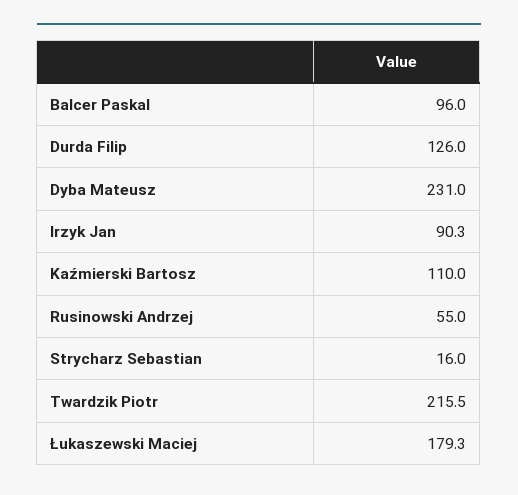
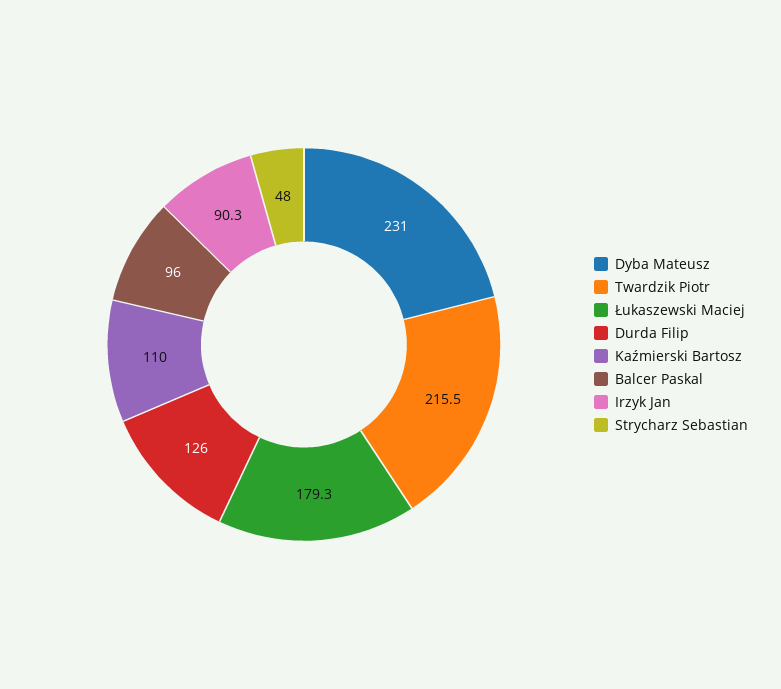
  {
    "Balcer Paskal": 96,
    "Durda Filip": 126,
    "Dyba Mateusz": 231,
    "Irzyk Jan": 90.3,
    "Kaźmierski Bartosz": 110,
-   "Rusinowski Andrzej": 55,
-   "Strycharz Sebastian": 16,
+   "Strycharz Sebastian": 48,
    "Twardzik Piotr": 215.5,
    "Łukaszewski Maciej": 179.3
  }

